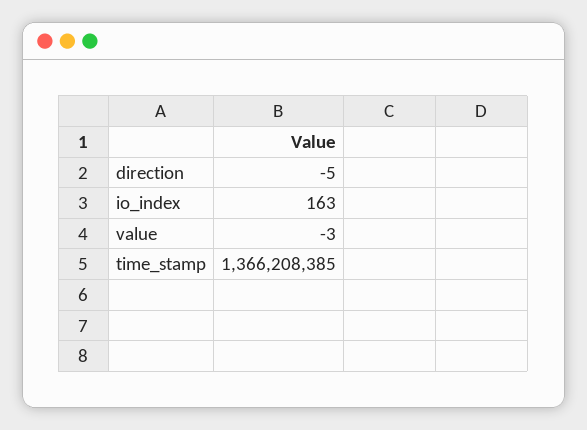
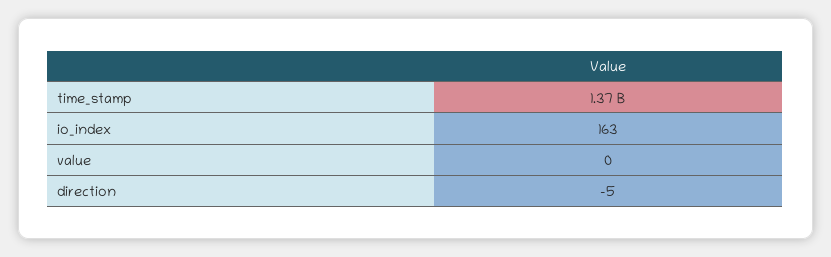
  {
    "direction": -5,
    "io_index": 163,
-   "value": -3,
+   "value": 0,
    "time_stamp": 1366208385
  }

